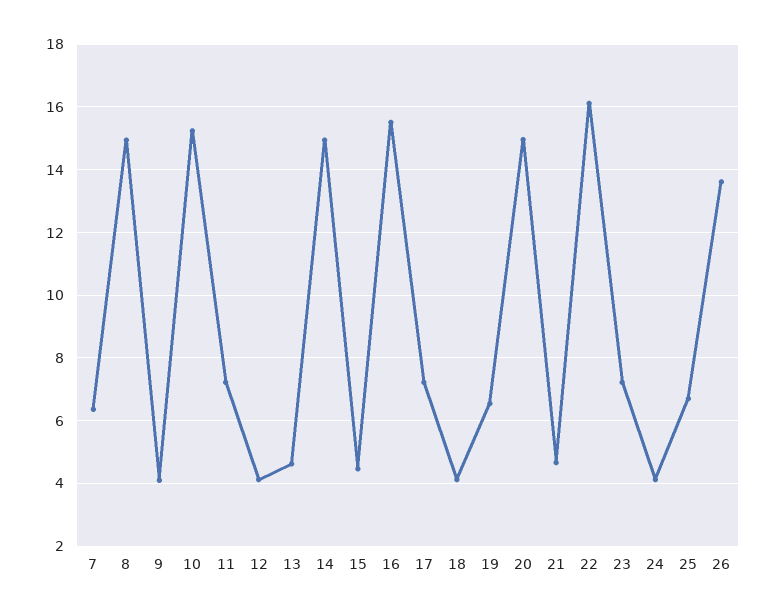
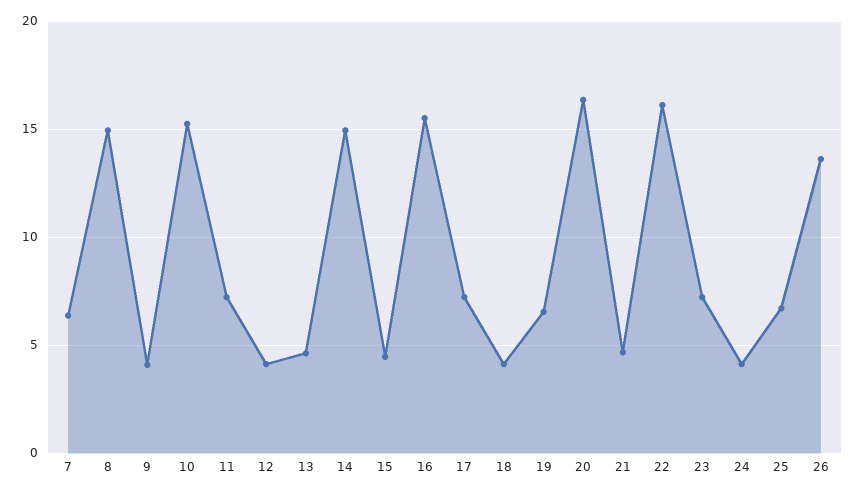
  {
    "7": 6.4,
    "8": 15,
    "9": 4,
    "10": 15.2,
    "11": 7.2,
    "12": 4.2,
    "13": 4.6,
    "14": 15,
    "15": 4.4,
    "16": 15.6,
    "17": 7.2,
    "18": 4.2,
    "19": 6.6,
-   "20": 15,
+   "20": 16.5,
    "21": 4.6,
    "22": 16.2,
    "23": 7.2,
    "24": 4.2,
    "25": 6.8,
    "26": 13.6
  }

